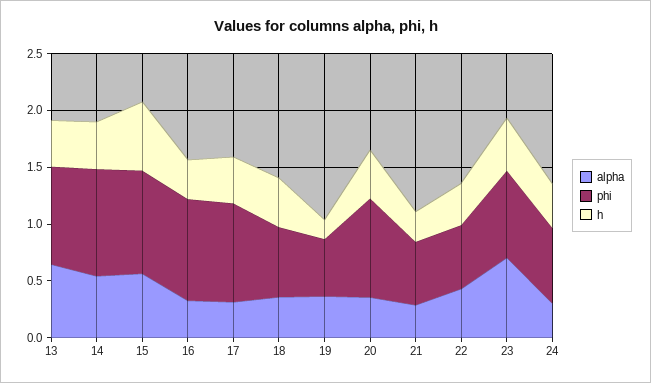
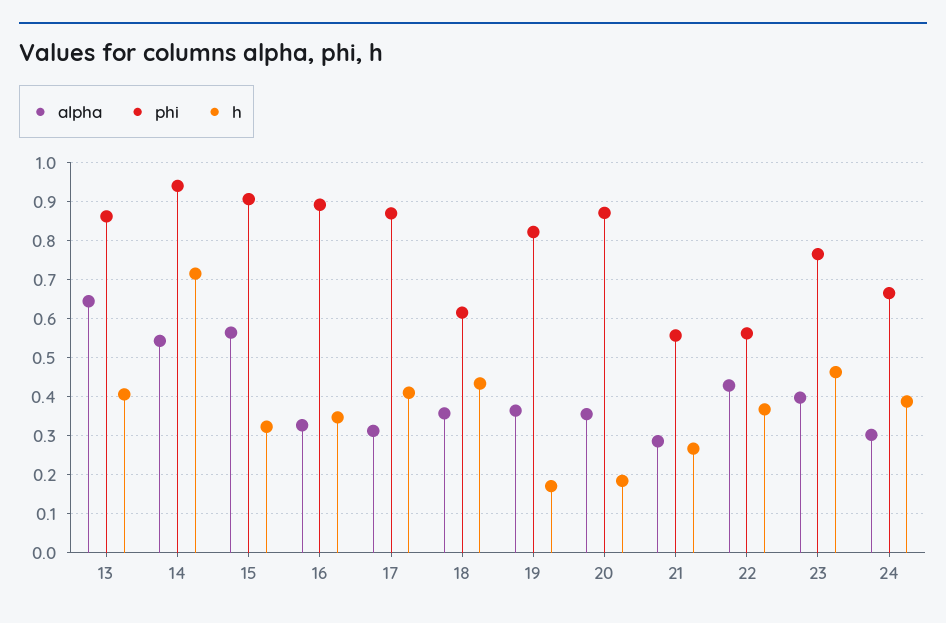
  {
    "alpha": {
      "13": 0.64,
      "14": 0.54,
      "15": 0.56,
      "16": 0.32,
      "17": 0.32,
      "18": 0.36,
      "19": 0.36,
      "20": 0.36,
      "21": 0.28,
      "22": 0.42,
-     "23": 0.7,
+     "23": 0.4,
      "24": 0.3
    },
    "phi": {
      "13": 0.86,
      "14": 0.94,
      "15": 0.9,
      "16": 0.9,
      "17": 0.86,
      "18": 0.62,
-     "19": 0.5,
+     "19": 0.82,
      "20": 0.88,
      "21": 0.56,
      "22": 0.56,
      "23": 0.76,
      "24": 0.66
    },
    "h": {
      "13": 0.4,
-     "14": 0.4,
+     "14": 0.72,
-     "15": 0.6,
+     "15": 0.32,
      "16": 0.34,
      "17": 0.42,
      "18": 0.44,
      "19": 0.18,
-     "20": 0.4,
+     "20": 0.18,
      "21": 0.26,
      "22": 0.36,
      "23": 0.46,
      "24": 0.38
    }
  }

